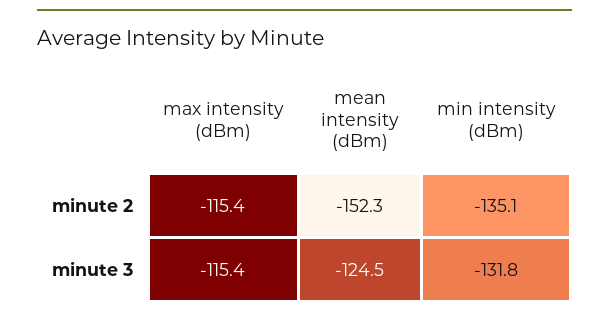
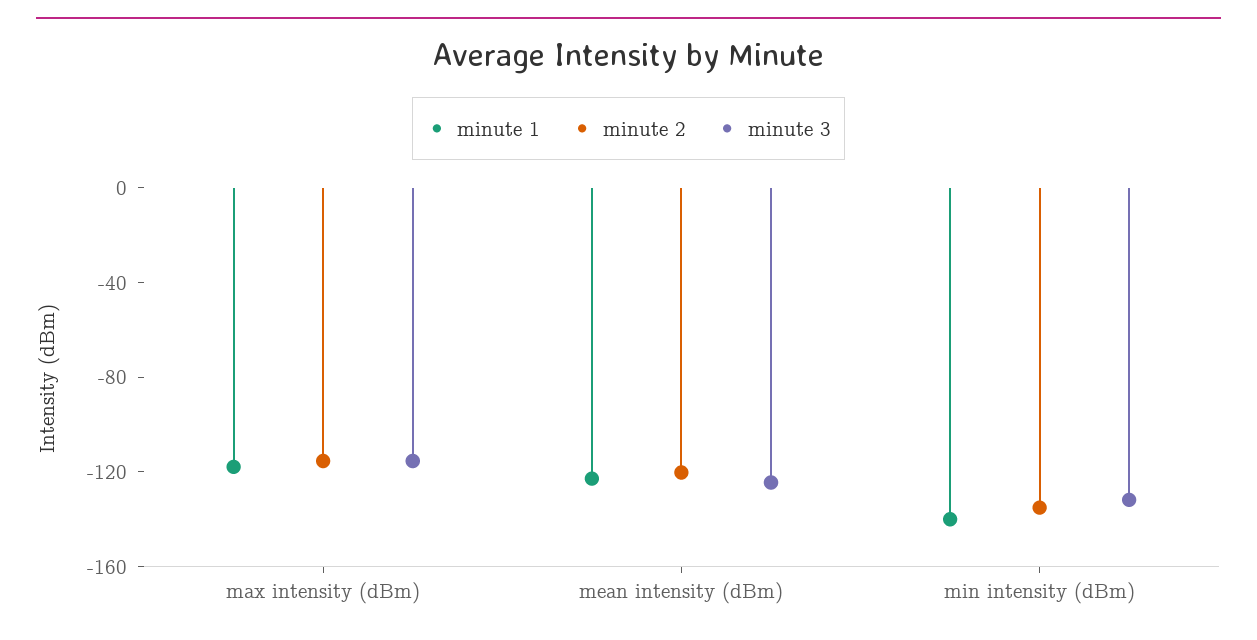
  {
    "minute 2": {
      "max intensity (dBm)": -115.4,
-     "mean intensity (dBm)": -152.3,
+     "mean intensity (dBm)": -120,
      "min intensity (dBm)": -135.1
    },
    "minute 3": {
      "max intensity (dBm)": -115.4,
      "mean intensity (dBm)": -124.5,
      "min intensity (dBm)": -131.8
-   }
+   },
+   "minute 1": {
+     "max intensity (dBm)": -120,
+     "mean intensity (dBm)": -120,
+     "min intensity (dBm)": -140
+   }
  }

